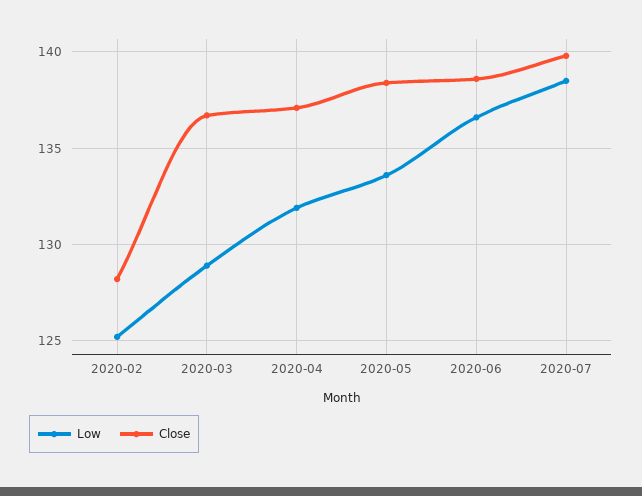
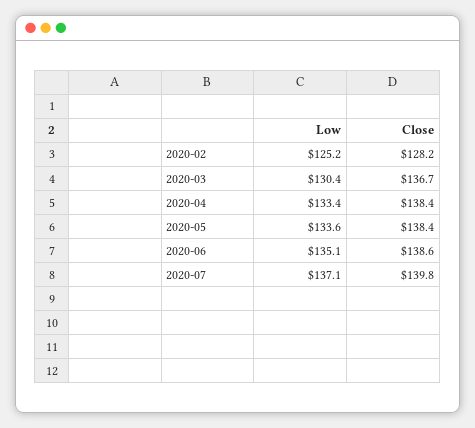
  {
    "Low": {
      "2020-02": 125.2,
-     "2020-03": 129,
+     "2020-03": 130.4,
-     "2020-04": 132,
+     "2020-04": 133.4,
      "2020-05": 133.6,
-     "2020-06": 136.5,
+     "2020-06": 135.1,
-     "2020-07": 138.5
+     "2020-07": 137.1
    },
    "Close": {
      "2020-02": 128.2,
      "2020-03": 136.7,
-     "2020-04": 137,
+     "2020-04": 138.4,
      "2020-05": 138.4,
      "2020-06": 138.6,
      "2020-07": 139.8
    }
  }

